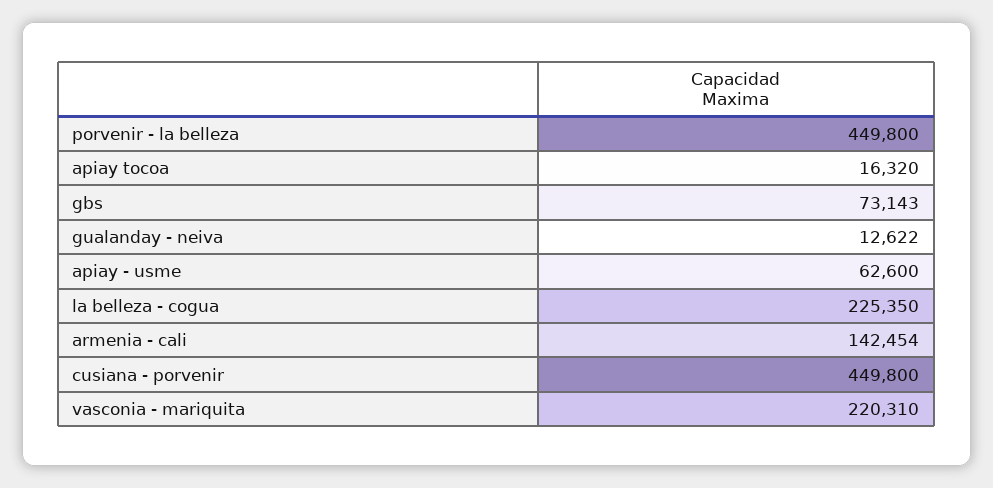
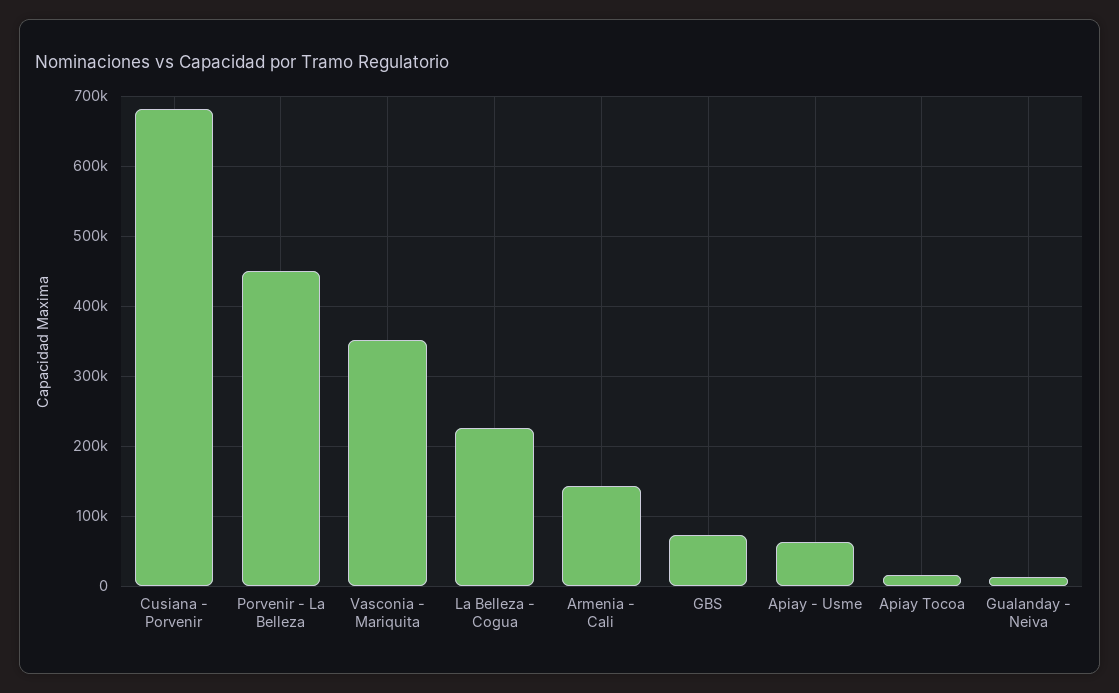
  {
    "porvenir - la belleza": 449800,
    "apiay tocoa": 16320,
    "gbs": 73143,
    "gualanday - neiva": 12622,
    "apiay - usme": 62600,
    "la belleza - cogua": 225350,
    "armenia - cali": 142454,
-   "cusiana - porvenir": 449800,
+   "cusiana - porvenir": 680000,
-   "vasconia - mariquita": 220310
+   "vasconia - mariquita": 350000
  }

